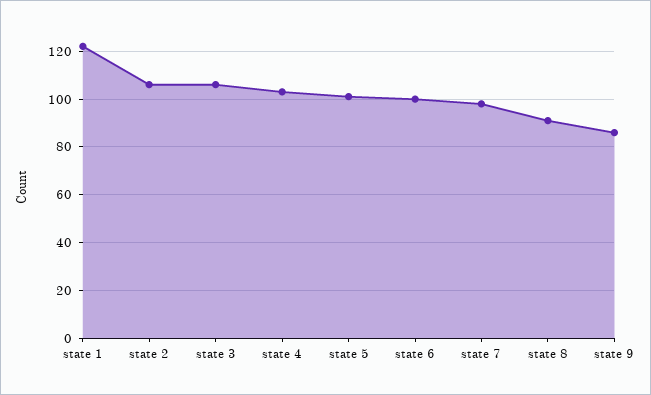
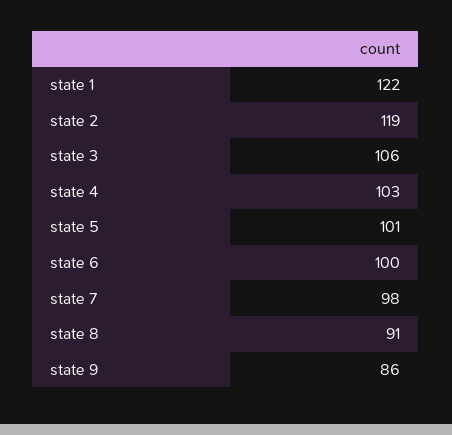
  {
    "state 1": 122,
-   "state 2": 105,
+   "state 2": 119,
    "state 3": 106,
    "state 4": 103,
    "state 5": 101,
    "state 6": 100,
    "state 7": 98,
    "state 8": 91,
    "state 9": 86
  }

